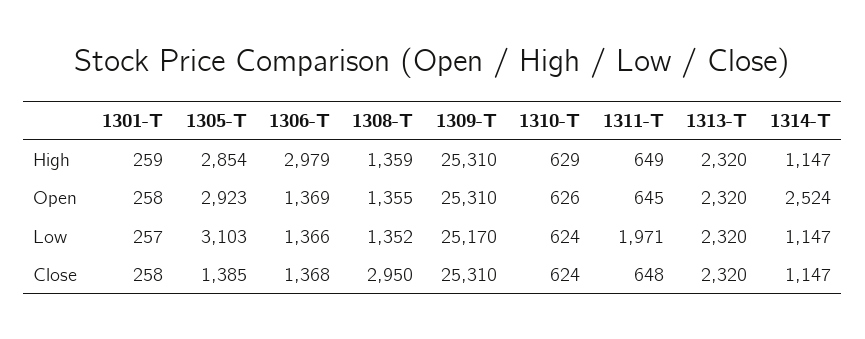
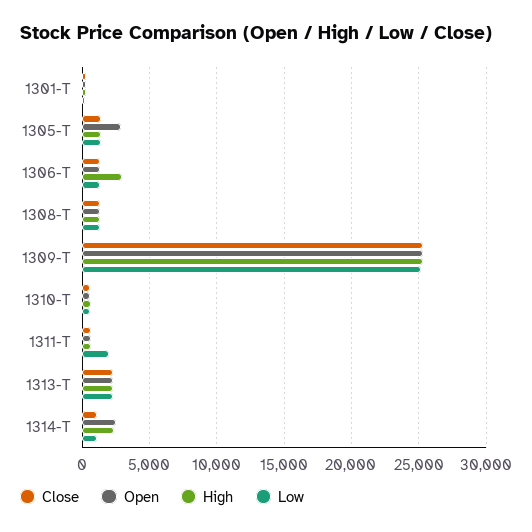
  {
    "High": {
      "1301-T": 259,
-     "1305-T": 2854,
+     "1305-T": 1500,
      "1306-T": 2979,
      "1308-T": 1359,
      "1309-T": 25310,
      "1310-T": 629,
      "1311-T": 649,
      "1313-T": 2320,
-     "1314-T": 1147
+     "1314-T": 2500
    },
    "Open": {
      "1301-T": 258,
      "1305-T": 2923,
      "1306-T": 1369,
      "1308-T": 1355,
      "1309-T": 25310,
      "1310-T": 626,
      "1311-T": 645,
      "1313-T": 2320,
      "1314-T": 2524
    },
    "Low": {
      "1301-T": 257,
-     "1305-T": 3103,
+     "1305-T": 1500,
      "1306-T": 1366,
      "1308-T": 1352,
      "1309-T": 25170,
      "1310-T": 624,
      "1311-T": 1971,
      "1313-T": 2320,
      "1314-T": 1147
    },
    "Close": {
      "1301-T": 258,
      "1305-T": 1385,
      "1306-T": 1368,
-     "1308-T": 2950,
+     "1308-T": 1500,
      "1309-T": 25310,
      "1310-T": 624,
      "1311-T": 648,
      "1313-T": 2320,
      "1314-T": 1147
    }
  }

